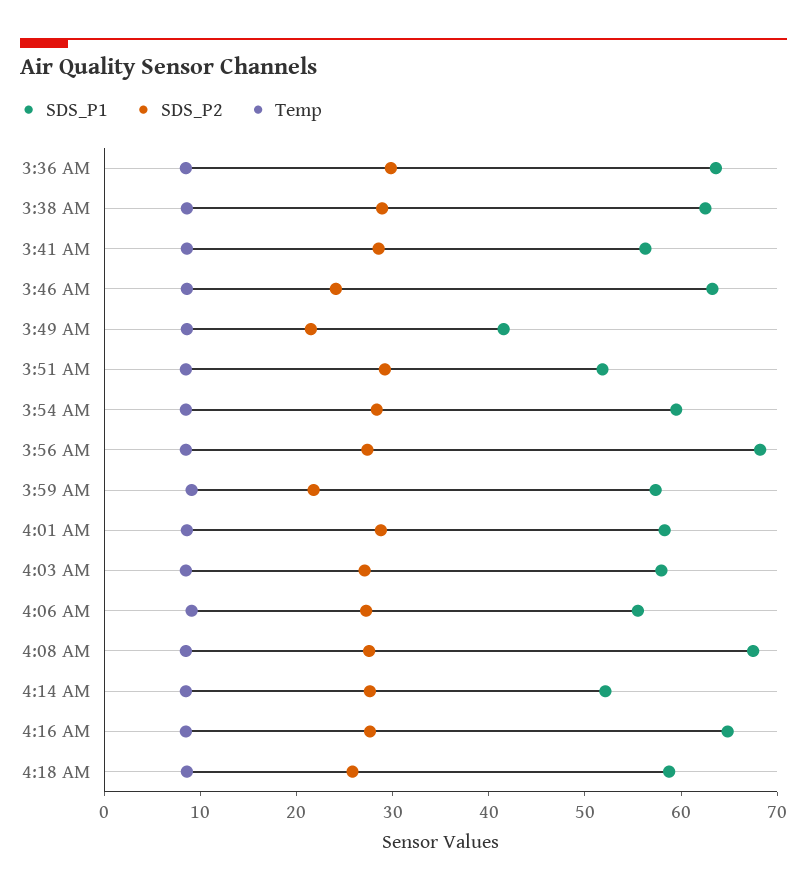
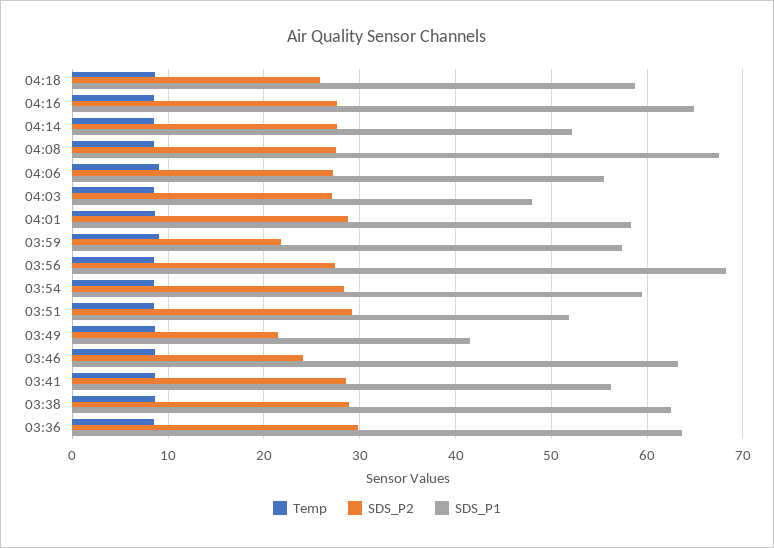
  {
    "SDS_P1": {
      "3:36 AM": 64,
      "3:38 AM": 63,
      "3:41 AM": 56,
      "3:46 AM": 63,
      "3:49 AM": 42,
      "3:51 AM": 52,
      "3:54 AM": 60,
      "3:56 AM": 68,
      "3:59 AM": 57,
      "4:01 AM": 58,
-     "4:03 AM": 58,
+     "4:03 AM": 48,
      "4:06 AM": 56,
      "4:08 AM": 68,
      "4:14 AM": 52,
      "4:16 AM": 65,
      "4:18 AM": 59
    },
    "SDS_P2": {
      "3:36 AM": 30,
      "3:38 AM": 29,
      "3:41 AM": 29,
      "3:46 AM": 24,
      "3:49 AM": 22,
      "3:51 AM": 29,
      "3:54 AM": 28,
      "3:56 AM": 27,
      "3:59 AM": 22,
      "4:01 AM": 29,
      "4:03 AM": 27,
      "4:06 AM": 27,
      "4:08 AM": 28,
      "4:14 AM": 28,
      "4:16 AM": 28,
      "4:18 AM": 26
    },
    "Temp": {
      "3:36 AM": 9,
      "3:38 AM": 9,
      "3:41 AM": 9,
      "3:46 AM": 9,
      "3:49 AM": 9,
      "3:51 AM": 9,
      "3:54 AM": 9,
      "3:56 AM": 9,
      "3:59 AM": 9,
      "4:01 AM": 9,
      "4:03 AM": 9,
      "4:06 AM": 9,
      "4:08 AM": 9,
      "4:14 AM": 9,
      "4:16 AM": 9,
      "4:18 AM": 9
    }
  }

